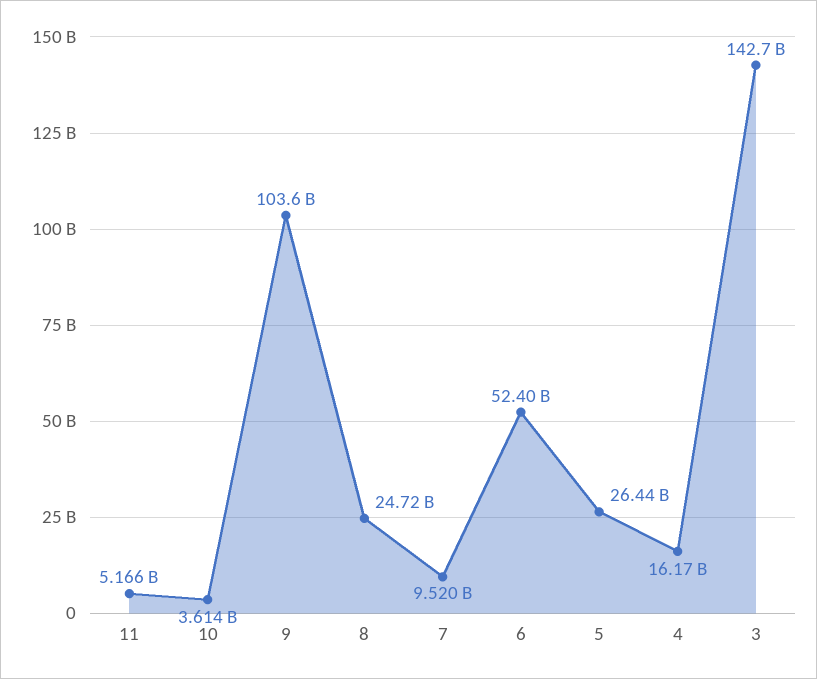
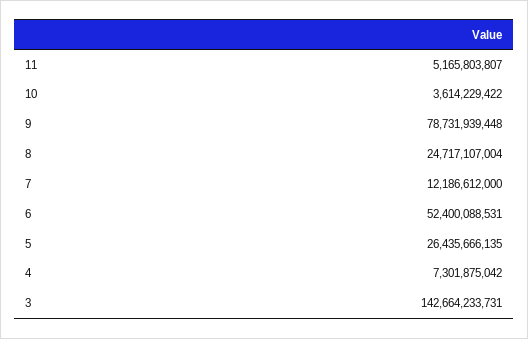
  {
    "11": 5165803807,
    "10": 3614229422,
-   "9": 103600000000,
+   "9": 78731939448,
    "8": 24717107004,
-   "7": 9520000000,
+   "7": 12186612000,
    "6": 52400088531,
    "5": 26435666135,
-   "4": 16170000000,
+   "4": 7301875042,
    "3": 142664233731
  }

